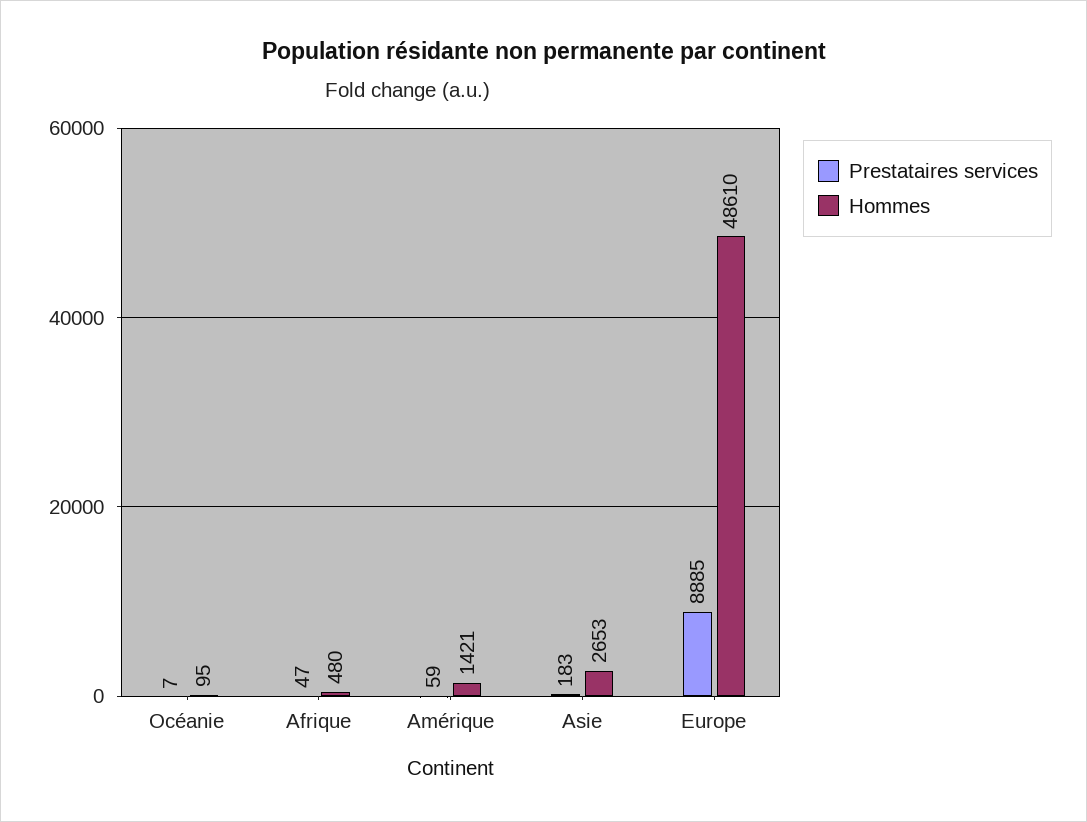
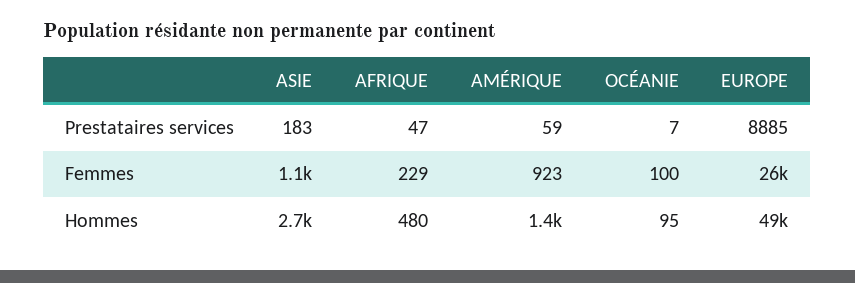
  {
    "Prestataires services": {
      "Océanie": 7,
      "Afrique": 47,
      "Amérique": 59,
      "Asie": 183,
      "Europe": 8885
    },
    "Hommes": {
      "Océanie": 95,
      "Afrique": 480,
      "Amérique": 1421,
      "Asie": 2653,
      "Europe": 48610
-   }
+   },
+   "Femmes": {
+     "Asie": 1100,
+     "Afrique": 229,
+     "Amérique": 923,
+     "Océanie": 100,
+     "Europe": 26000
+   }
  }

